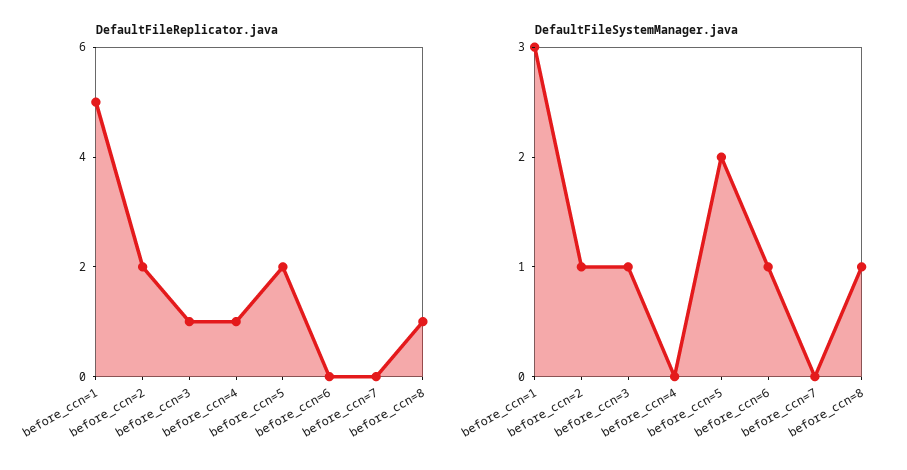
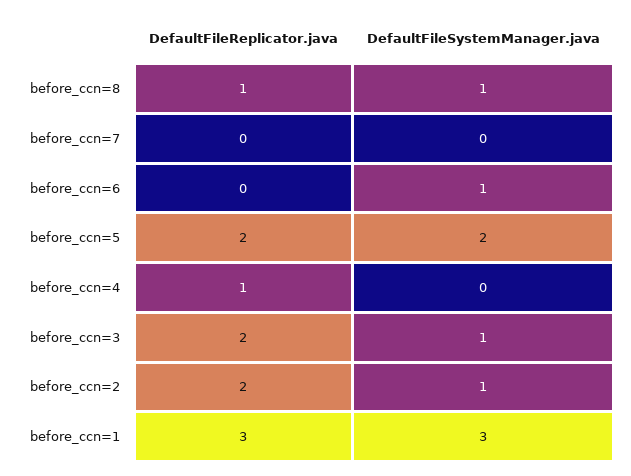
  {
    "DefaultFileReplicator.java": {
-     "before_ccn=1": 5,
+     "before_ccn=1": 3,
      "before_ccn=2": 2,
-     "before_ccn=3": 1,
+     "before_ccn=3": 2,
      "before_ccn=4": 1,
      "before_ccn=5": 2,
      "before_ccn=6": 0,
      "before_ccn=7": 0,
      "before_ccn=8": 1
    },
    "DefaultFileSystemManager.java": {
      "before_ccn=1": 3,
      "before_ccn=2": 1,
      "before_ccn=3": 1,
      "before_ccn=4": 0,
      "before_ccn=5": 2,
      "before_ccn=6": 1,
      "before_ccn=7": 0,
      "before_ccn=8": 1
    }
  }

